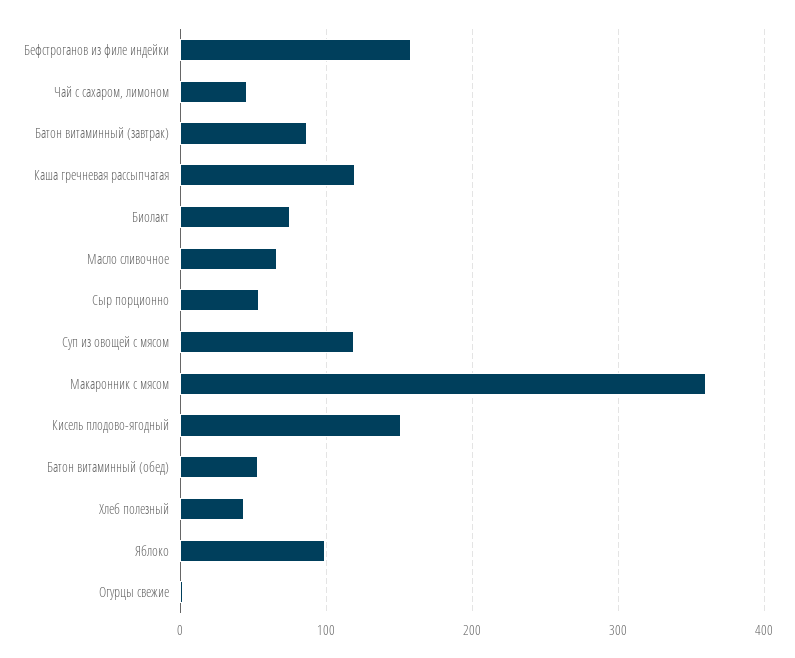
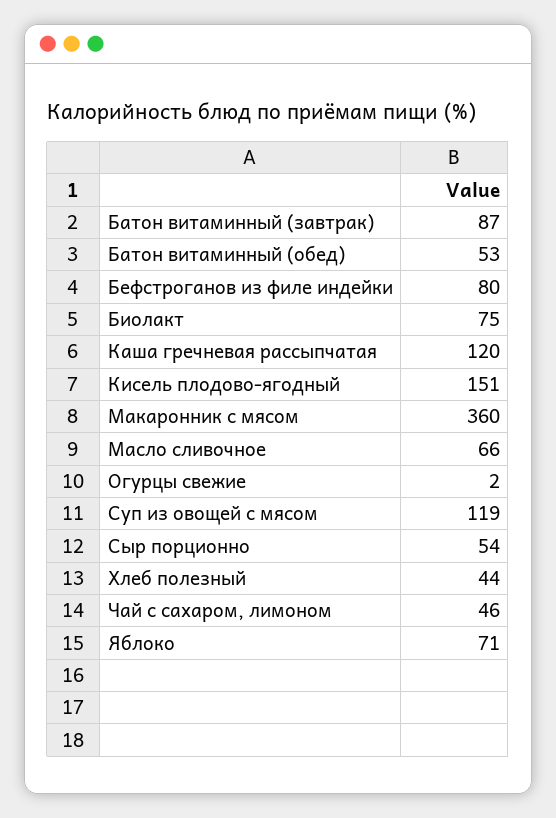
  {
-   "Бефстроганов из филе индейки": 160,
+   "Бефстроганов из филе индейки": 80,
    "Чай с сахаром, лимоном": 46,
    "Батон витаминный (завтрак)": 87,
    "Каша гречневая рассыпчатая": 120,
    "Биолакт": 75,
    "Масло сливочное": 66,
    "Сыр порционно": 54,
    "Суп из овощей с мясом": 119,
    "Макаронник с мясом": 360,
    "Кисель плодово-ягодный": 151,
    "Батон витаминный (обед)": 53,
    "Хлеб полезный": 44,
-   "Яблоко": 100,
+   "Яблоко": 71,
    "Огурцы свежие": 2
  }

